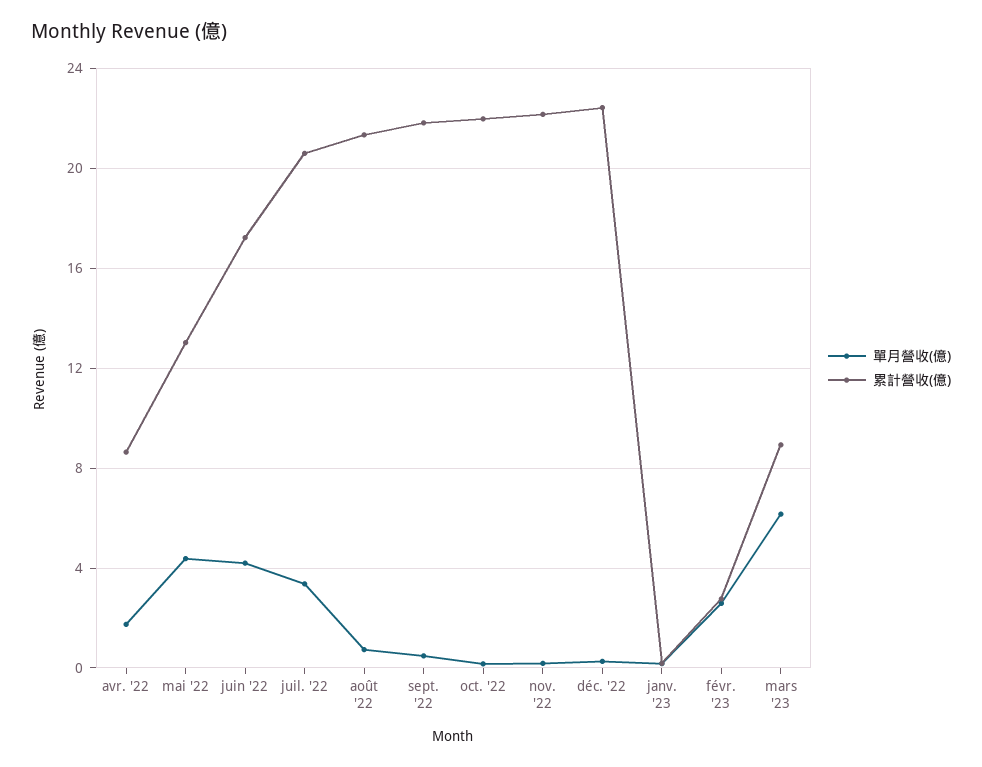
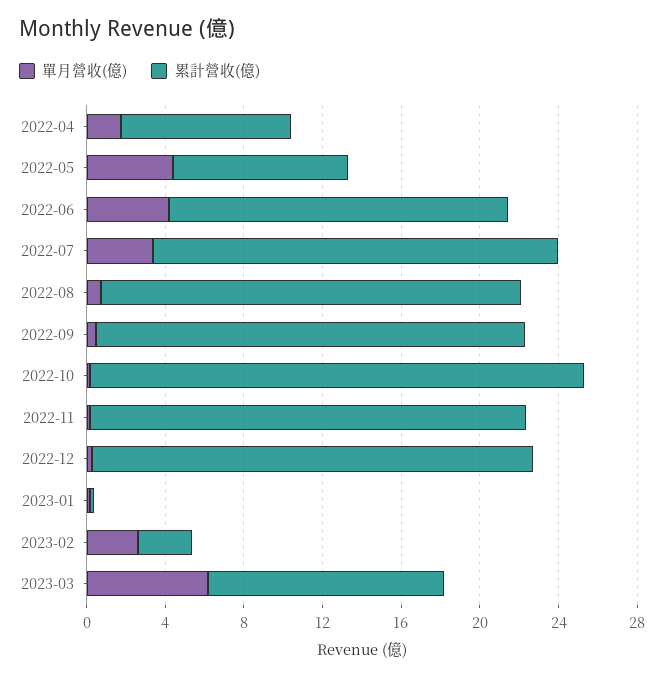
  {
    "單月營收(億)": {
      "avr. '22": 2,
      "mai '22": 4.5,
      "juin '22": 4,
      "juil. '22": 3.5,
      "août '22": 0.5,
      "sept. '22": 0.5,
      "oct. '22": 0,
      "nov. '22": 0,
      "déc. '22": 0.5,
      "janv. '23": 0,
      "févr. '23": 2.5,
      "mars '23": 6
    },
    "累計營收(億)": {
      "avr. '22": 8.5,
-     "mai '22": 13,
+     "mai '22": 9,
      "juin '22": 17,
      "juil. '22": 20.5,
      "août '22": 21.5,
      "sept. '22": 22,
-     "oct. '22": 22,
+     "oct. '22": 25,
      "nov. '22": 22,
      "déc. '22": 22.5,
      "janv. '23": 0,
      "févr. '23": 3,
-     "mars '23": 9
+     "mars '23": 12
    }
  }

